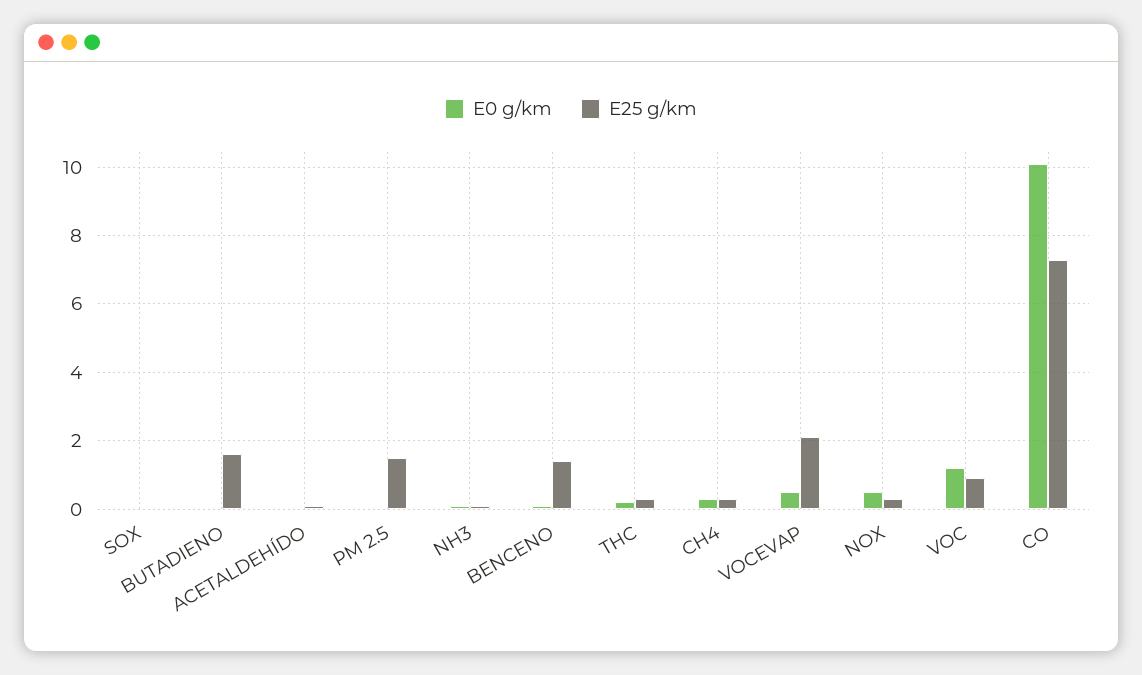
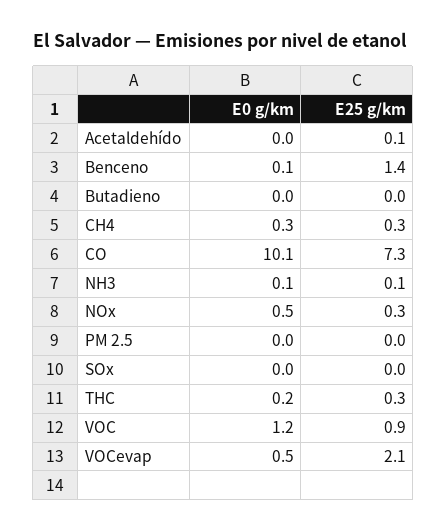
  {
    "E0 g/km": {
      "SOX": 0,
      "BUTADIENO": 0,
      "ACETALDEHÍDO": 0,
      "PM 2.5": 0,
      "NH3": 0.1,
      "BENCENO": 0.1,
      "THC": 0.2,
      "CH4": 0.3,
      "VOCEVAP": 0.5,
      "NOX": 0.5,
      "VOC": 1.2,
      "CO": 10.1
    },
    "E25 g/km": {
      "SOX": 0,
-     "BUTADIENO": 1.5,
+     "BUTADIENO": 0,
      "ACETALDEHÍDO": 0.1,
-     "PM 2.5": 1.5,
+     "PM 2.5": 0,
      "NH3": 0.1,
      "BENCENO": 1.4,
      "THC": 0.3,
      "CH4": 0.3,
      "VOCEVAP": 2.1,
      "NOX": 0.3,
      "VOC": 0.9,
      "CO": 7.3
    }
  }

